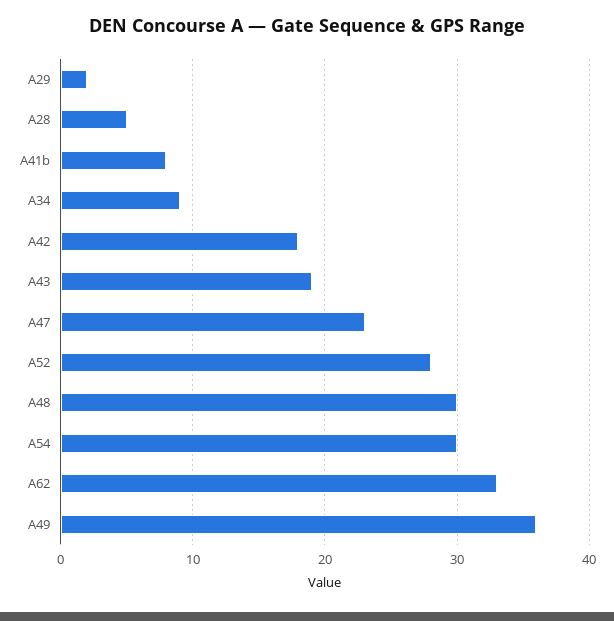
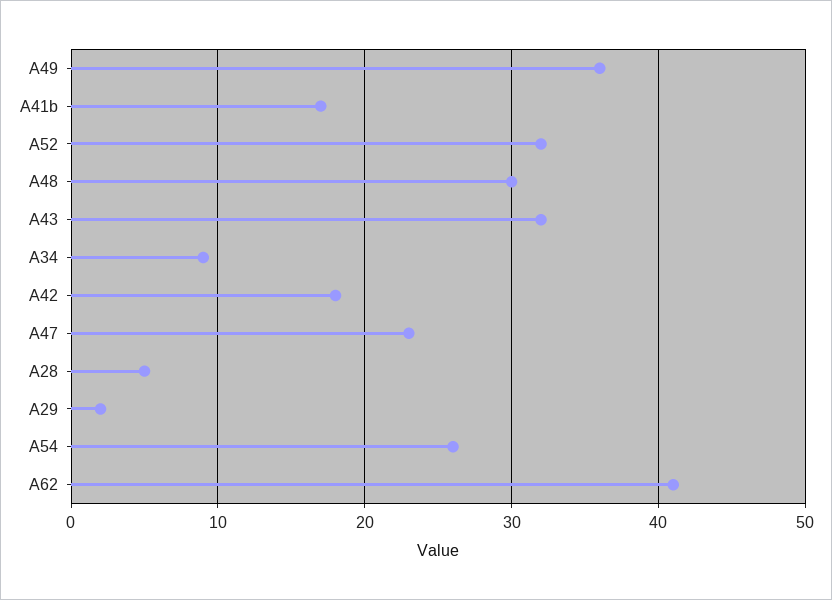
  {
    "A29": 2,
    "A28": 5,
-   "A41b": 8,
+   "A41b": 17,
    "A34": 9,
    "A42": 18,
-   "A43": 19,
+   "A43": 32,
    "A47": 23,
-   "A52": 28,
+   "A52": 32,
    "A48": 30,
-   "A54": 30,
+   "A54": 26,
-   "A62": 33,
+   "A62": 41,
    "A49": 36
  }

